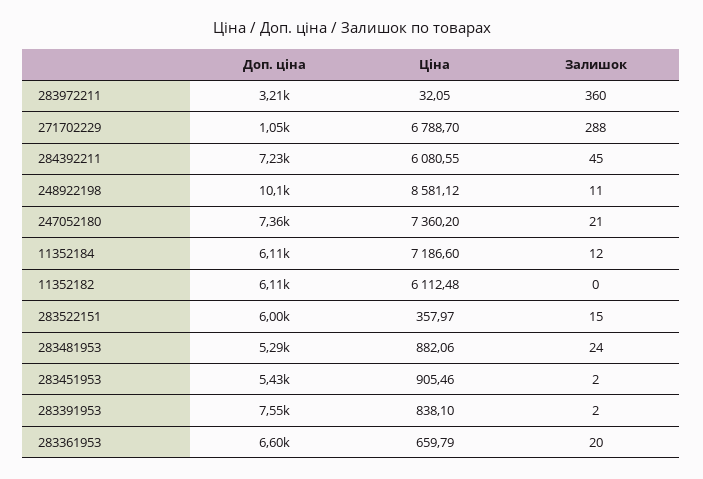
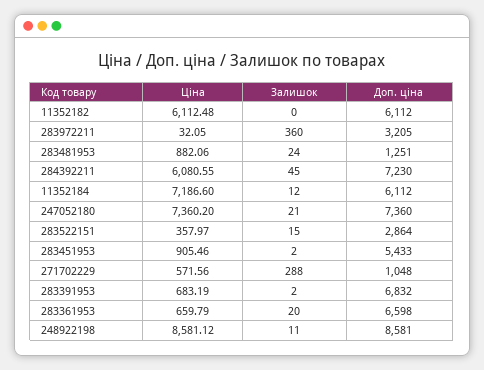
  {
    "Доп. ціна": {
      "283972211": 3205,
      "271702229": 1048,
      "284392211": 7230,
-     "248922198": 10100,
+     "248922198": 8581,
      "247052180": 7360,
      "11352184": 6112,
      "11352182": 6112,
-     "283522151": 6000,
+     "283522151": 2864,
-     "283481953": 5290,
+     "283481953": 1251,
      "283451953": 5433,
-     "283391953": 7550,
+     "283391953": 6832,
      "283361953": 6598
    },
    "Ціна": {
      "283972211": 32.05,
-     "271702229": 6788.7,
+     "271702229": 571.56,
      "284392211": 6080.55,
      "248922198": 8581.12,
      "247052180": 7360.2,
      "11352184": 7186.6,
      "11352182": 6112.48,
      "283522151": 357.97,
      "283481953": 882.06,
      "283451953": 905.46,
-     "283391953": 838.1,
+     "283391953": 683.19,
      "283361953": 659.79
    },
    "Залишок": {
      "283972211": 360,
      "271702229": 288,
      "284392211": 45,
      "248922198": 11,
      "247052180": 21,
      "11352184": 12,
      "11352182": 0,
      "283522151": 15,
      "283481953": 24,
      "283451953": 2,
      "283391953": 2,
      "283361953": 20
    }
  }

